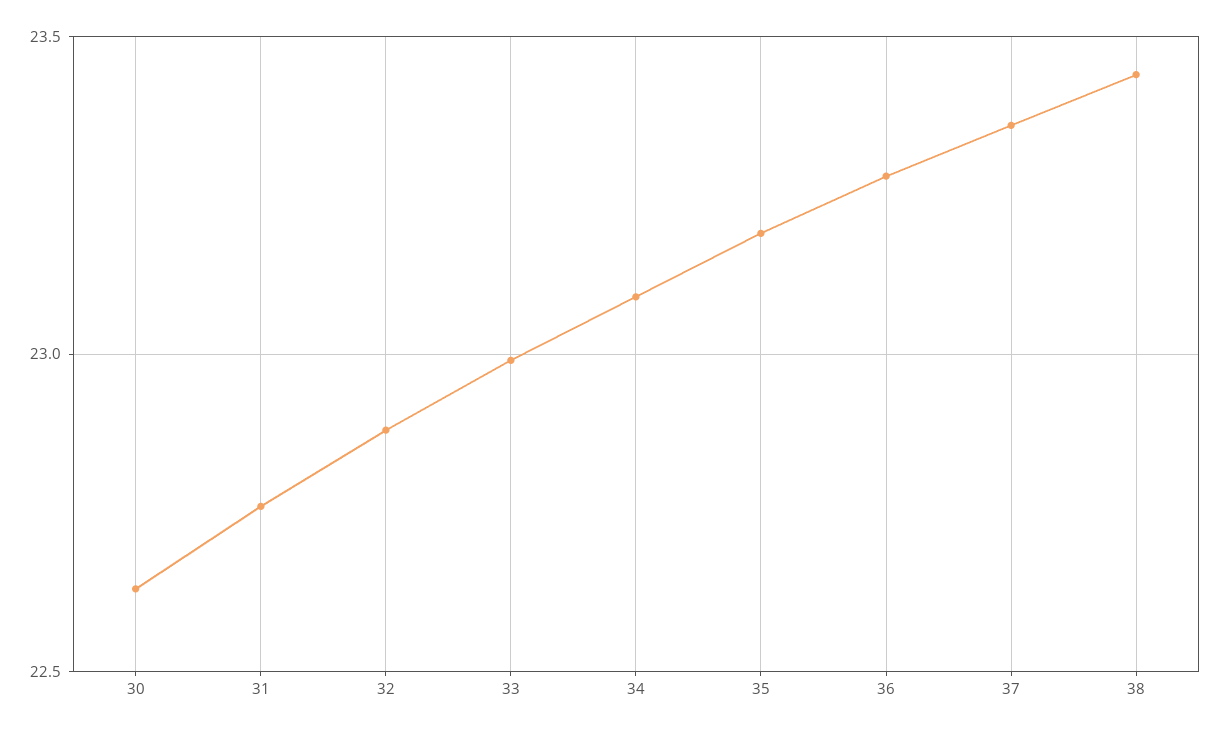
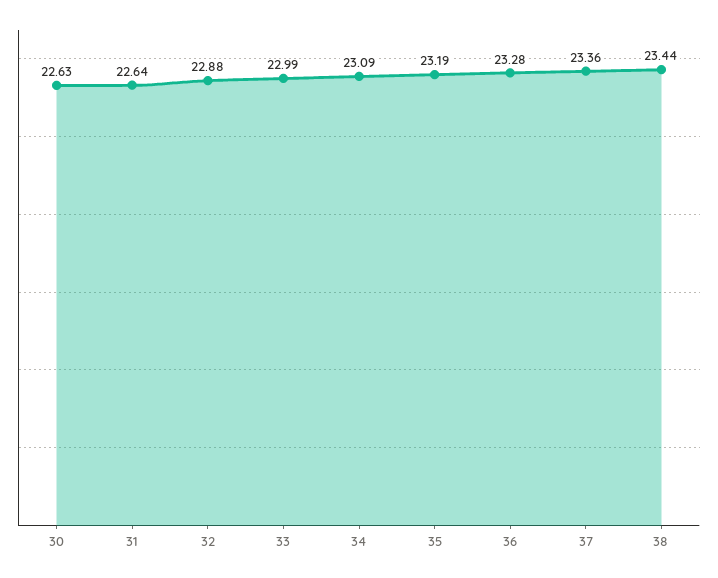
  {
    "30": 22.63,
-   "31": 22.75,
+   "31": 22.64,
    "32": 22.88,
    "33": 22.99,
    "34": 23.09,
    "35": 23.19,
    "36": 23.28,
    "37": 23.36,
    "38": 23.44
  }

